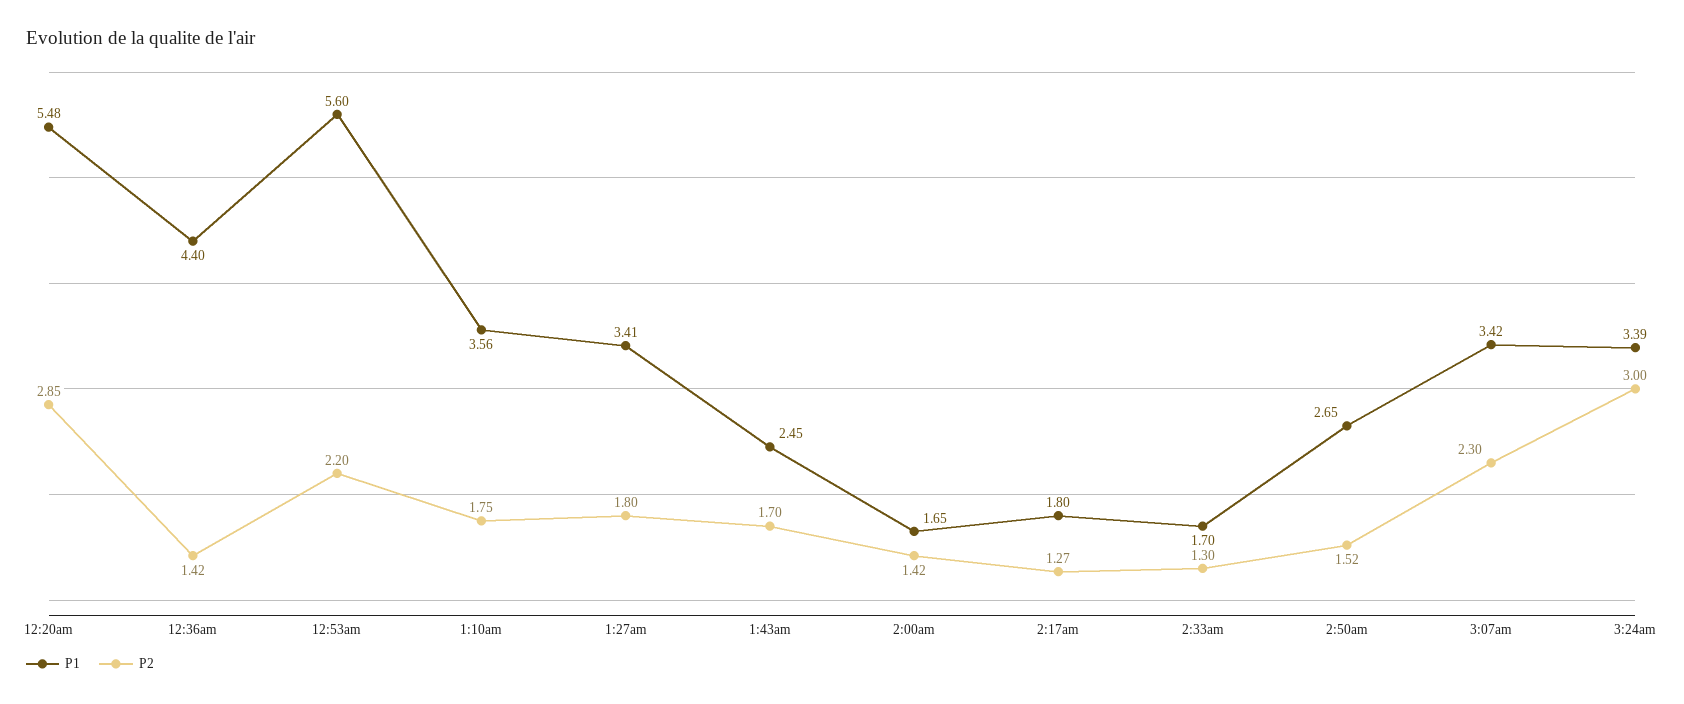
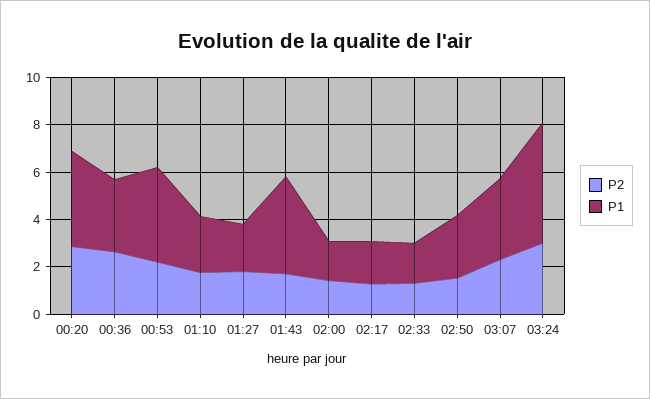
  {
    "P1": {
-     "12:20am": 5.48,
+     "12:20am": 4,
-     "12:36am": 4.4,
+     "12:36am": 3,
-     "12:53am": 5.6,
+     "12:53am": 4,
-     "1:10am": 3.56,
+     "1:10am": 2.5,
-     "1:27am": 3.41,
+     "1:27am": 2,
-     "1:43am": 2.45,
+     "1:43am": 4,
      "2:00am": 1.65,
      "2:17am": 1.8,
      "2:33am": 1.7,
      "2:50am": 2.65,
      "3:07am": 3.42,
-     "3:24am": 3.39
+     "3:24am": 5
    },
    "P2": {
      "12:20am": 2.85,
-     "12:36am": 1.42,
+     "12:36am": 2.5,
      "12:53am": 2.2,
      "1:10am": 1.75,
      "1:27am": 1.8,
      "1:43am": 1.7,
      "2:00am": 1.42,
      "2:17am": 1.27,
      "2:33am": 1.3,
      "2:50am": 1.52,
      "3:07am": 2.3,
      "3:24am": 3
    }
  }

